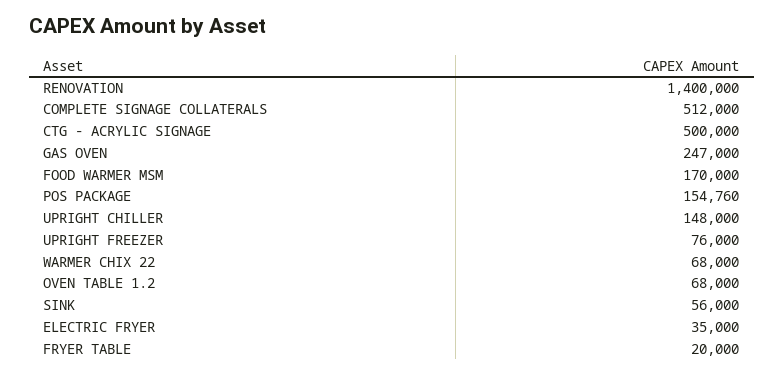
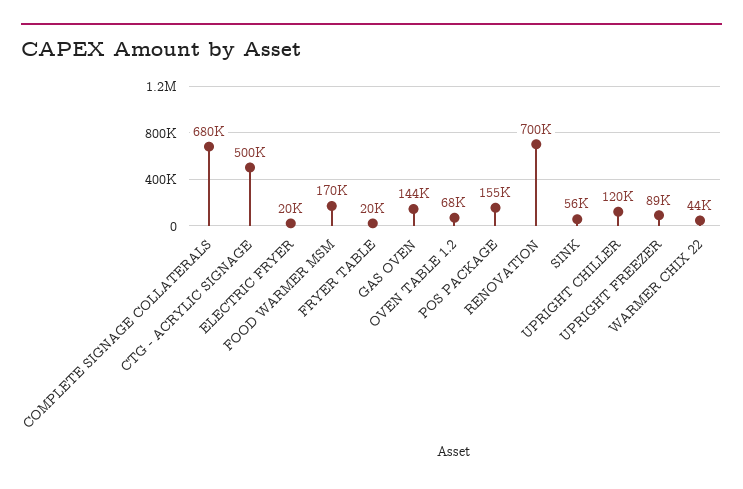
  {
-   "RENOVATION": 1400000,
+   "RENOVATION": 700000,
-   "COMPLETE SIGNAGE COLLATERALS": 512000,
+   "COMPLETE SIGNAGE COLLATERALS": 680000,
    "CTG - ACRYLIC SIGNAGE": 500000,
-   "GAS OVEN": 247000,
+   "GAS OVEN": 144000,
    "FOOD WARMER MSM": 170000,
    "POS PACKAGE": 154760,
-   "UPRIGHT CHILLER": 148000,
+   "UPRIGHT CHILLER": 120000,
-   "UPRIGHT FREEZER": 76000,
+   "UPRIGHT FREEZER": 89000,
-   "WARMER CHIX 22": 68000,
+   "WARMER CHIX 22": 44000,
    "OVEN TABLE 1.2": 68000,
    "SINK": 56000,
-   "ELECTRIC FRYER": 35000,
+   "ELECTRIC FRYER": 20000,
    "FRYER TABLE": 20000
  }

